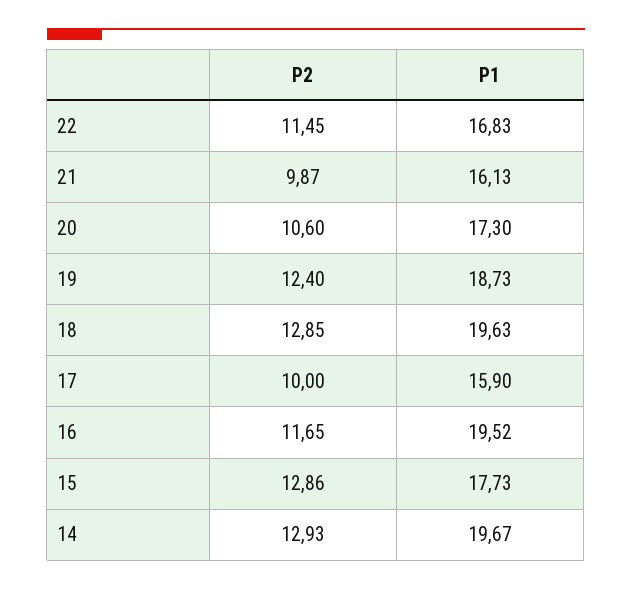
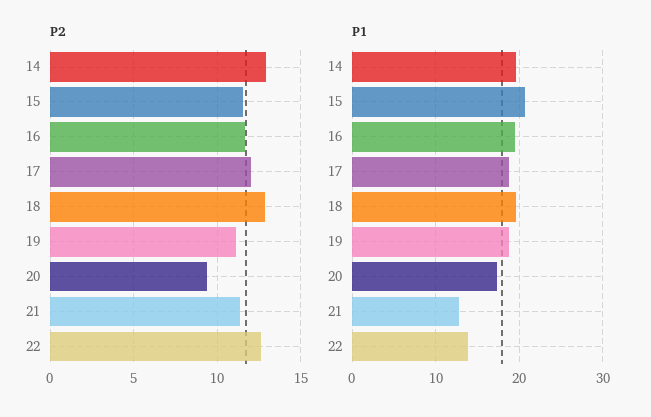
  {
    "P2": {
-     "22": 11.45,
+     "22": 12.5,
-     "21": 9.87,
+     "21": 11.5,
-     "20": 10.6,
+     "20": 9.5,
-     "19": 12.4,
+     "19": 11,
      "18": 12.85,
-     "17": 10,
+     "17": 12,
      "16": 11.65,
-     "15": 12.86,
+     "15": 11.5,
      "14": 12.93
    },
    "P1": {
-     "22": 16.83,
+     "22": 14,
-     "21": 16.13,
+     "21": 13,
      "20": 17.3,
      "19": 18.73,
      "18": 19.63,
-     "17": 15.9,
+     "17": 19,
      "16": 19.52,
-     "15": 17.73,
+     "15": 21,
      "14": 19.67
    }
  }

